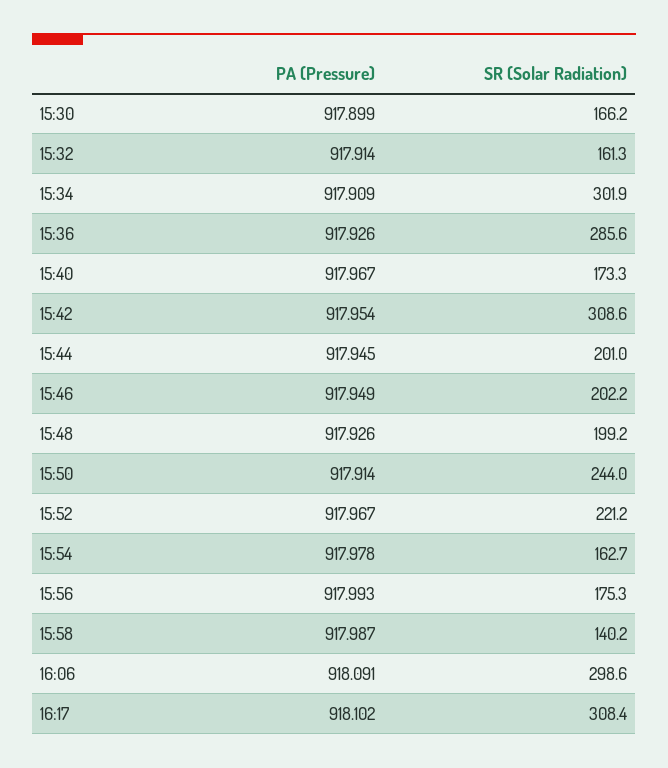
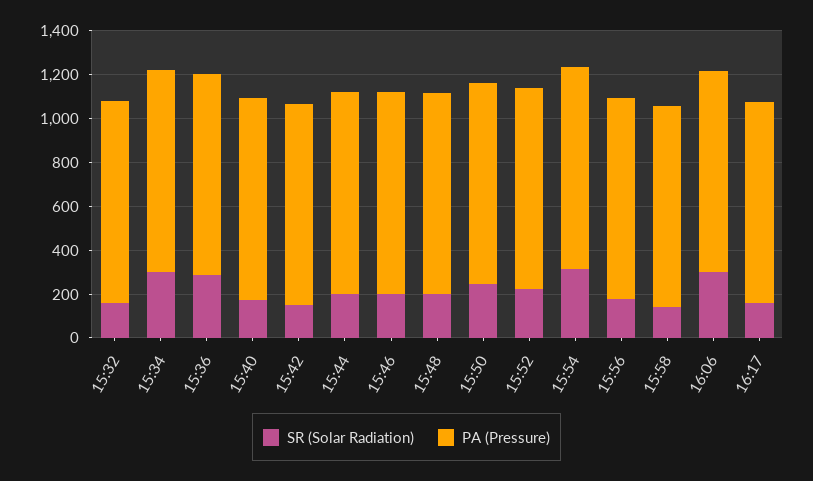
  {
    "PA (Pressure)": {
-     "15:30": 917.899,
      "15:32": 917.914,
      "15:34": 917.909,
      "15:36": 917.926,
      "15:40": 917.967,
      "15:42": 917.954,
      "15:44": 917.945,
      "15:46": 917.949,
      "15:48": 917.926,
      "15:50": 917.914,
      "15:52": 917.967,
      "15:54": 917.978,
      "15:56": 917.993,
      "15:58": 917.987,
      "16:06": 918.091,
      "16:17": 918.102
    },
    "SR (Solar Radiation)": {
-     "15:30": 166.2,
      "15:32": 161.3,
      "15:34": 301.9,
      "15:36": 285.6,
      "15:40": 173.3,
-     "15:42": 308.6,
+     "15:42": 150,
      "15:44": 201,
      "15:46": 202.2,
      "15:48": 199.2,
      "15:50": 244,
      "15:52": 221.2,
-     "15:54": 162.7,
+     "15:54": 300,
      "15:56": 175.3,
      "15:58": 140.2,
      "16:06": 298.6,
-     "16:17": 308.4
+     "16:17": 150
    }
  }

